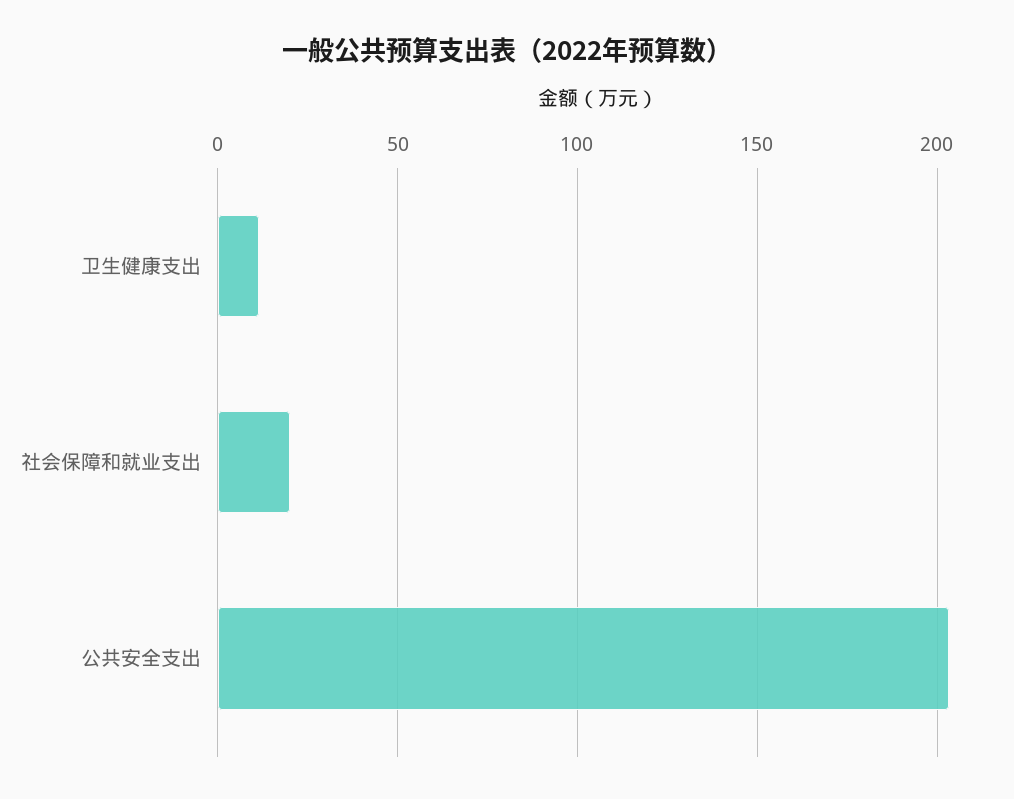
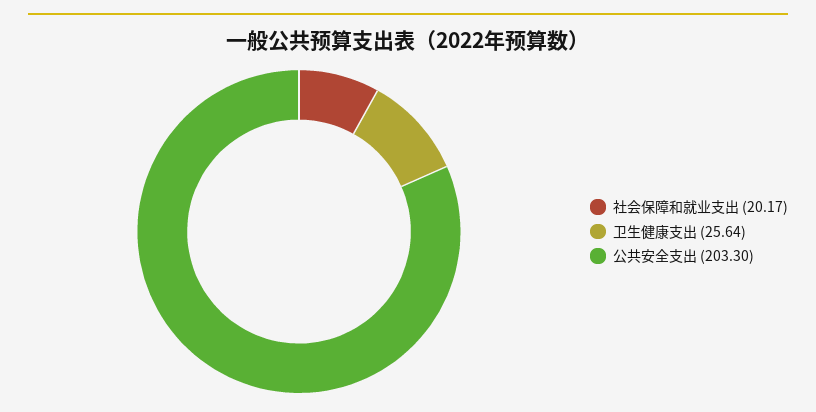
  {
-   "卫生健康支出": 10,
+   "卫生健康支出": 25.64,
    "社会保障和就业支出": 20.17,
    "公共安全支出": 203.3
  }

